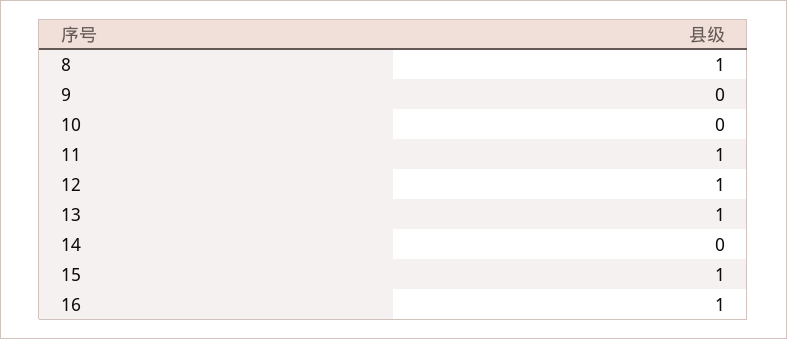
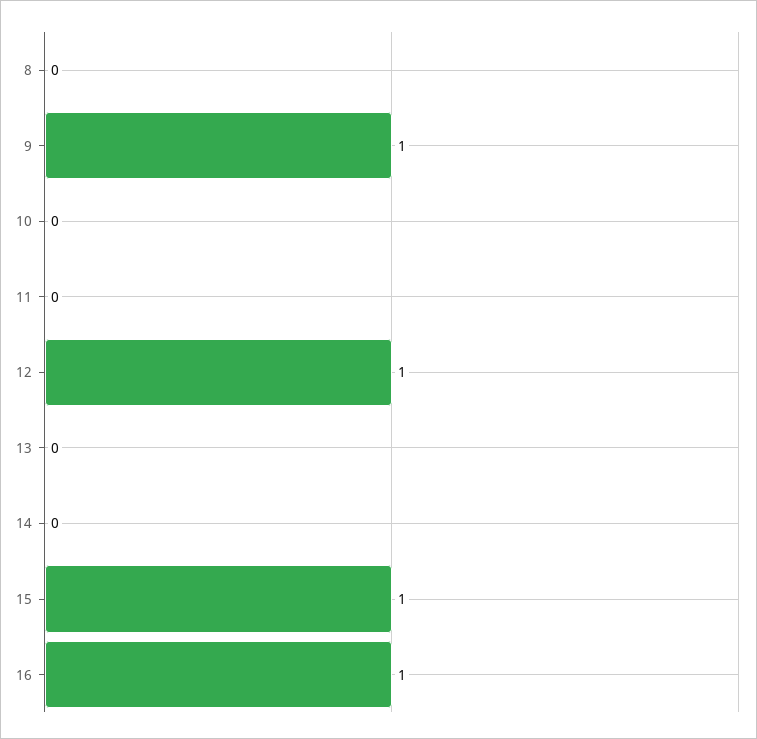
  {
-   "8": 1,
+   "8": 0,
-   "9": 0,
+   "9": 1,
    "10": 0,
-   "11": 1,
+   "11": 0,
    "12": 1,
-   "13": 1,
+   "13": 0,
    "14": 0,
    "15": 1,
    "16": 1
  }

